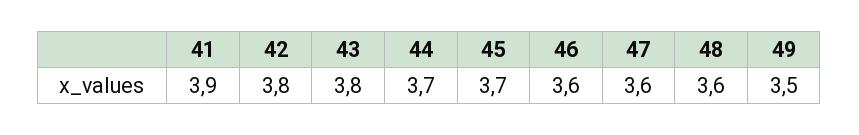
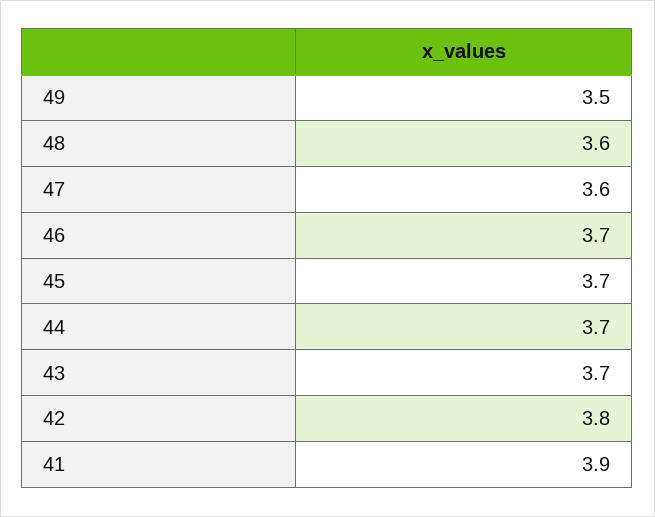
  {
    "41": 3.9,
    "42": 3.8,
-   "43": 3.8,
+   "43": 3.7,
    "44": 3.7,
    "45": 3.7,
-   "46": 3.6,
+   "46": 3.7,
    "47": 3.6,
    "48": 3.6,
    "49": 3.5
  }

